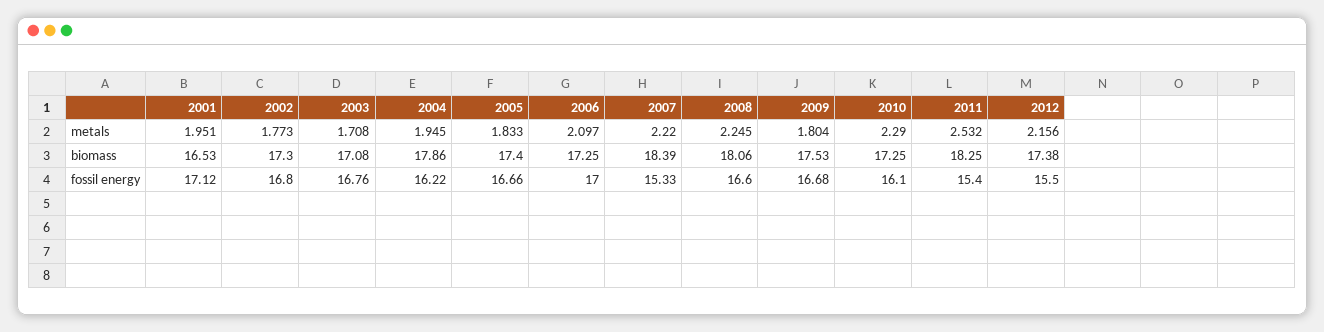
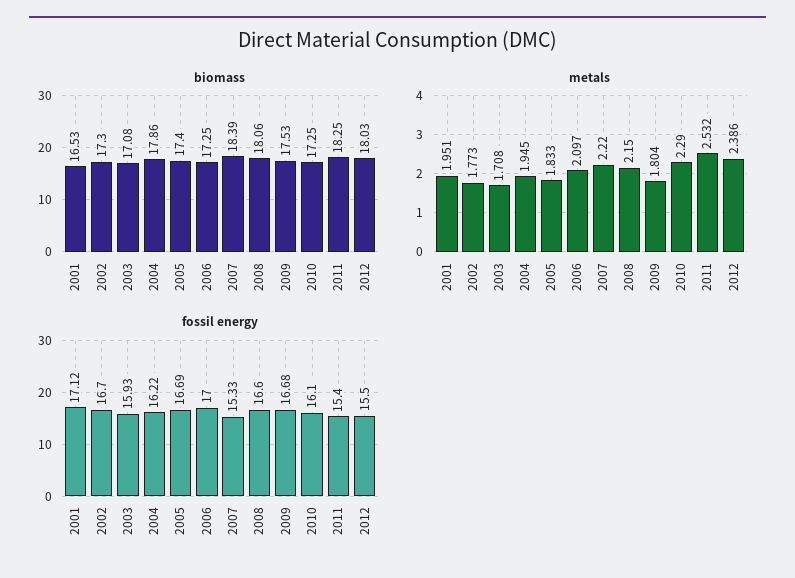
  {
    "metals": {
      "2001": 1.951,
      "2002": 1.773,
      "2003": 1.708,
      "2004": 1.945,
      "2005": 1.833,
      "2006": 2.097,
      "2007": 2.22,
-     "2008": 2.245,
+     "2008": 2.15,
      "2009": 1.804,
      "2010": 2.29,
      "2011": 2.532,
-     "2012": 2.156
+     "2012": 2.386
    },
    "biomass": {
      "2001": 16.53,
      "2002": 17.3,
      "2003": 17.08,
      "2004": 17.86,
      "2005": 17.4,
      "2006": 17.25,
      "2007": 18.39,
      "2008": 18.06,
      "2009": 17.53,
      "2010": 17.25,
      "2011": 18.25,
-     "2012": 17.38
+     "2012": 18.03
    },
    "fossil energy": {
      "2001": 17.12,
-     "2002": 16.8,
+     "2002": 16.7,
-     "2003": 16.76,
+     "2003": 15.93,
      "2004": 16.22,
-     "2005": 16.66,
+     "2005": 16.69,
      "2006": 17,
      "2007": 15.33,
      "2008": 16.6,
      "2009": 16.68,
      "2010": 16.1,
      "2011": 15.4,
      "2012": 15.5
    }
  }

